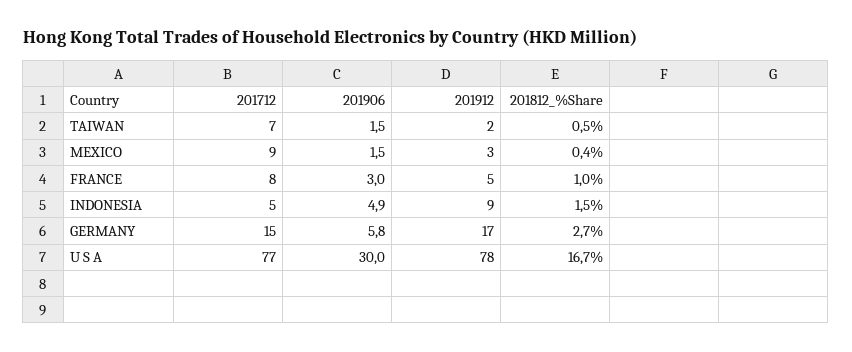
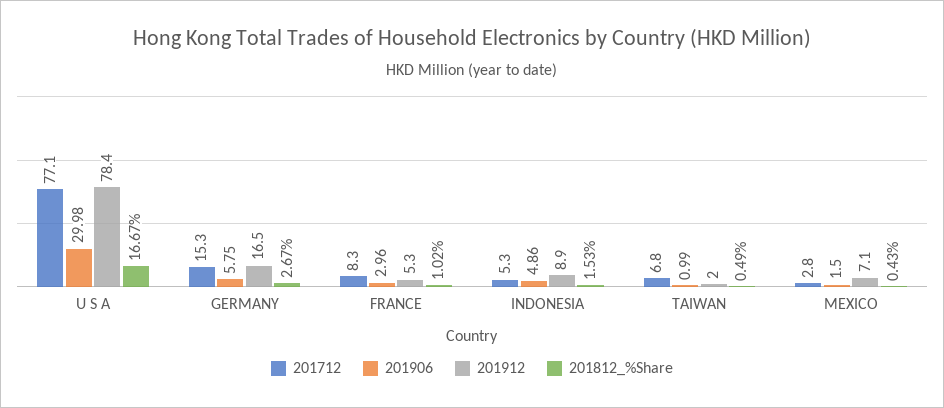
  {
    "201712": {
      "TAIWAN": 6.8,
-     "MEXICO": 9,
+     "MEXICO": 2.8,
      "FRANCE": 8.3,
      "INDONESIA": 5.3,
      "GERMANY": 15.3,
      "U S A": 77.1
    },
    "201906": {
-     "TAIWAN": 1.5,
+     "TAIWAN": 0.99,
      "MEXICO": 1.5,
      "FRANCE": 2.96,
      "INDONESIA": 4.86,
      "GERMANY": 5.75,
      "U S A": 29.98
    },
    "201912": {
      "TAIWAN": 2,
-     "MEXICO": 3,
+     "MEXICO": 7.1,
      "FRANCE": 5.3,
      "INDONESIA": 8.9,
      "GERMANY": 16.5,
      "U S A": 78.4
    },
    "201812_%Share": {
      "TAIWAN": 0.49,
      "MEXICO": 0.43,
      "FRANCE": 1.02,
      "INDONESIA": 1.53,
      "GERMANY": 2.67,
      "U S A": 16.67
    }
  }

